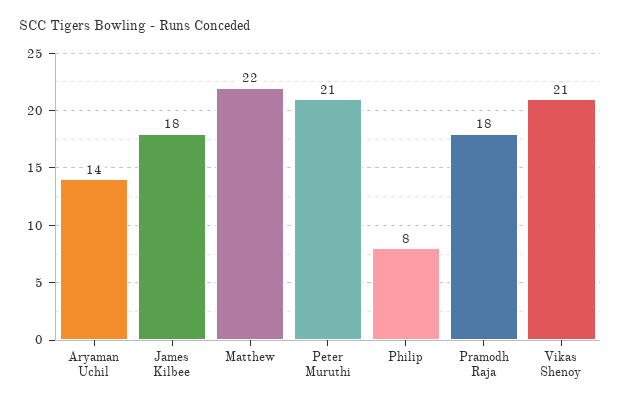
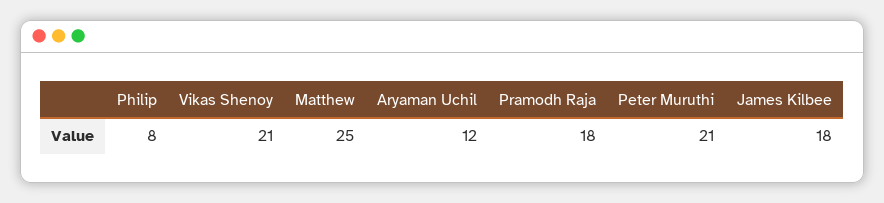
  {
-   "Aryaman Uchil": 14,
+   "Aryaman Uchil": 12,
    "James Kilbee": 18,
-   "Matthew": 22,
+   "Matthew": 25,
    "Peter Muruthi": 21,
    "Philip": 8,
    "Pramodh Raja": 18,
    "Vikas Shenoy": 21
  }

